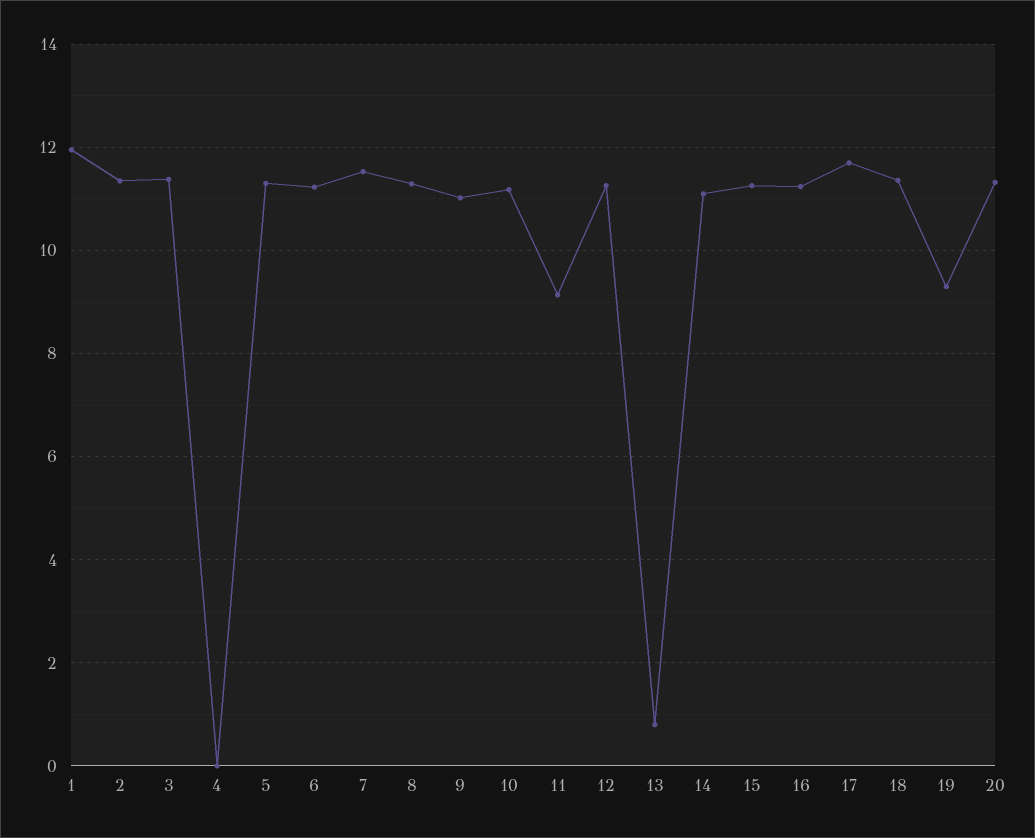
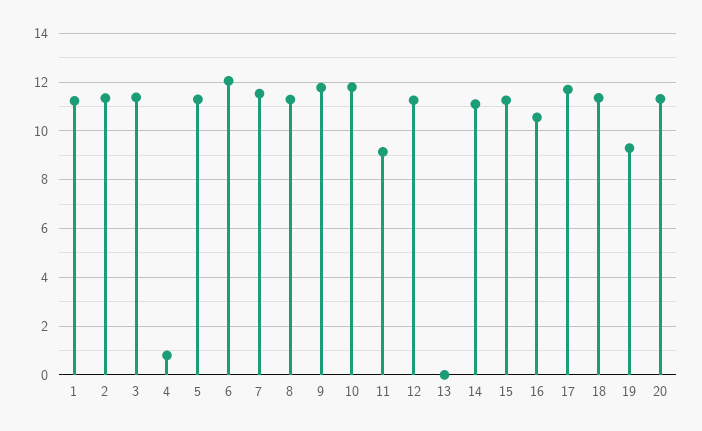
  {
-   "1": 12,
+   "1": 11.25,
    "2": 11.4,
    "3": 11.4,
-   "4": 0,
+   "4": 0.75,
    "5": 11.4,
-   "6": 11.2,
+   "6": 12,
    "7": 11.6,
    "8": 11.2,
-   "9": 11,
+   "9": 11.75,
-   "10": 11.2,
+   "10": 11.75,
    "11": 9.2,
    "12": 11.2,
-   "13": 0.8,
+   "13": 0,
    "14": 11.2,
    "15": 11.2,
-   "16": 11.2,
+   "16": 10.5,
    "17": 11.8,
    "18": 11.4,
    "19": 9.4,
    "20": 11.4
  }

